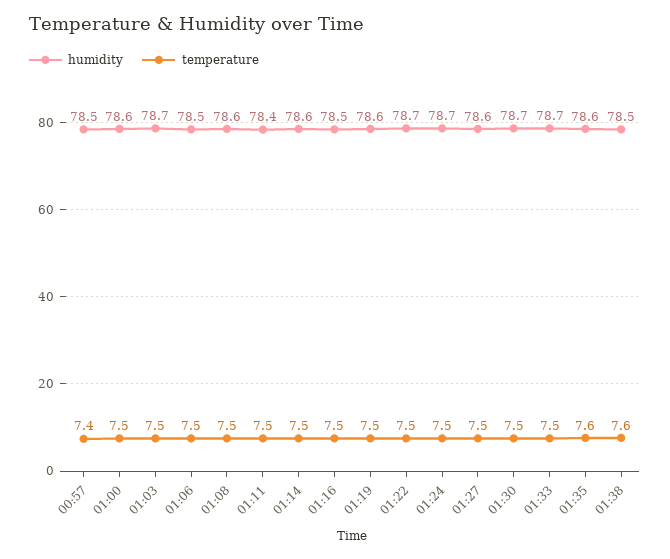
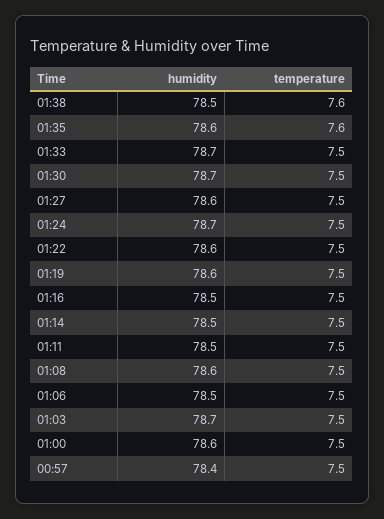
  {
    "humidity": {
-     "00:57": 78.5,
+     "00:57": 78.4,
      "01:00": 78.6,
      "01:03": 78.7,
      "01:06": 78.5,
      "01:08": 78.6,
-     "01:11": 78.4,
+     "01:11": 78.5,
-     "01:14": 78.6,
+     "01:14": 78.5,
      "01:16": 78.5,
      "01:19": 78.6,
-     "01:22": 78.7,
+     "01:22": 78.6,
      "01:24": 78.7,
      "01:27": 78.6,
      "01:30": 78.7,
      "01:33": 78.7,
      "01:35": 78.6,
      "01:38": 78.5
    },
    "temperature": {
-     "00:57": 7.4,
+     "00:57": 7.5,
      "01:00": 7.5,
      "01:03": 7.5,
      "01:06": 7.5,
      "01:08": 7.5,
      "01:11": 7.5,
      "01:14": 7.5,
      "01:16": 7.5,
      "01:19": 7.5,
      "01:22": 7.5,
      "01:24": 7.5,
      "01:27": 7.5,
      "01:30": 7.5,
      "01:33": 7.5,
      "01:35": 7.6,
      "01:38": 7.6
    }
  }

